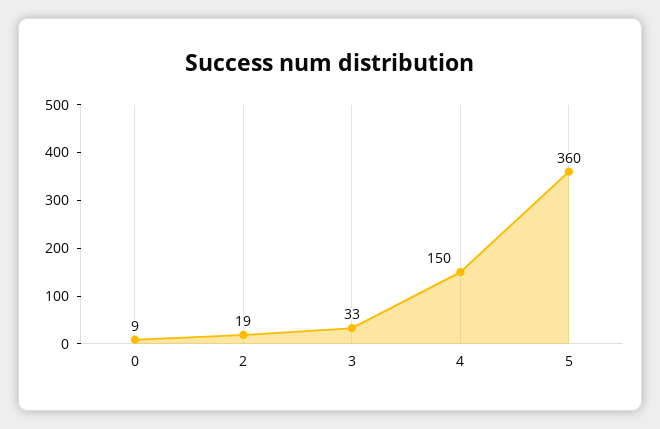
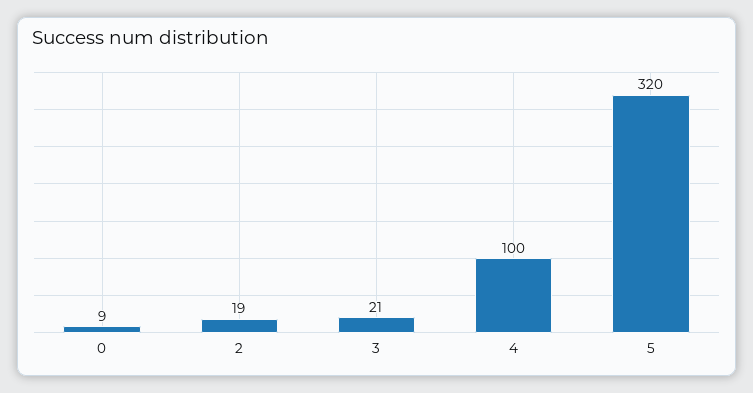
  {
    "0": 9,
    "2": 19,
-   "3": 33,
+   "3": 21,
-   "4": 150,
+   "4": 100,
-   "5": 360
+   "5": 320
  }

